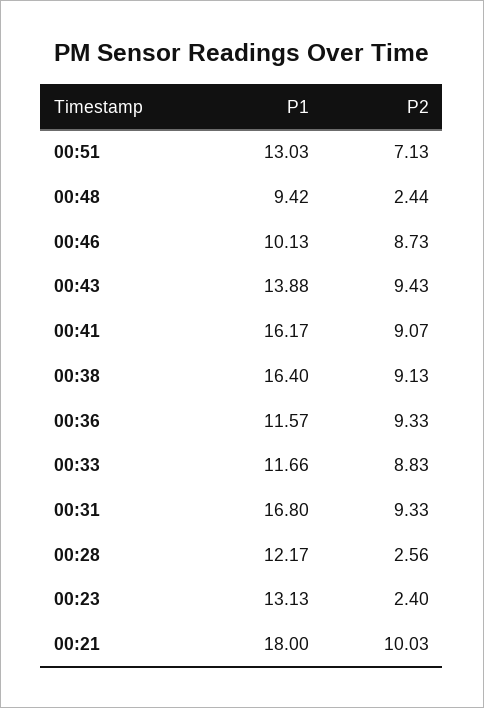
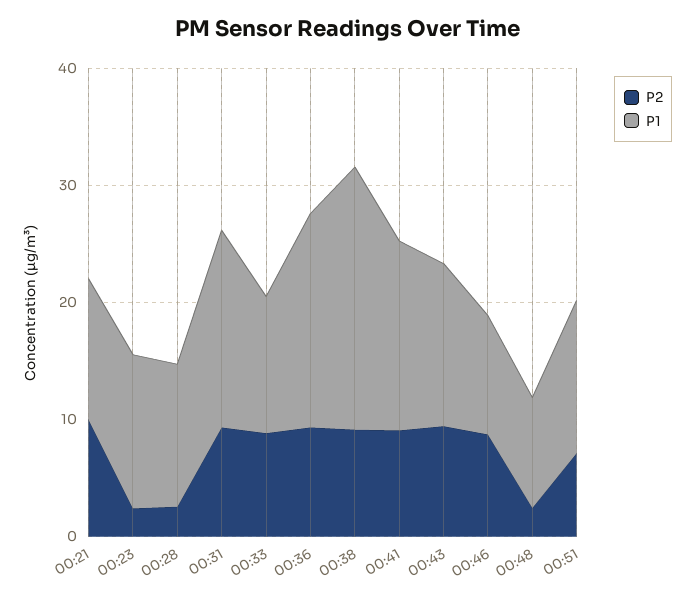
  {
    "P1": {
      "00:51": 13.03,
      "00:48": 9.42,
      "00:46": 10.13,
      "00:43": 13.88,
      "00:41": 16.17,
-     "00:38": 16.4,
+     "00:38": 22,
-     "00:36": 11.57,
+     "00:36": 18,
      "00:33": 11.66,
      "00:31": 16.8,
      "00:28": 12.17,
      "00:23": 13.13,
-     "00:21": 18
+     "00:21": 12
    },
    "P2": {
      "00:51": 7.13,
      "00:48": 2.44,
      "00:46": 8.73,
      "00:43": 9.43,
      "00:41": 9.07,
      "00:38": 9.13,
      "00:36": 9.33,
      "00:33": 8.83,
      "00:31": 9.33,
      "00:28": 2.56,
      "00:23": 2.4,
      "00:21": 10.03
    }
  }

